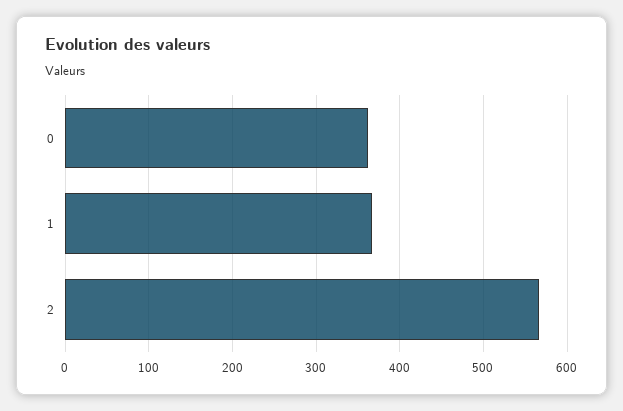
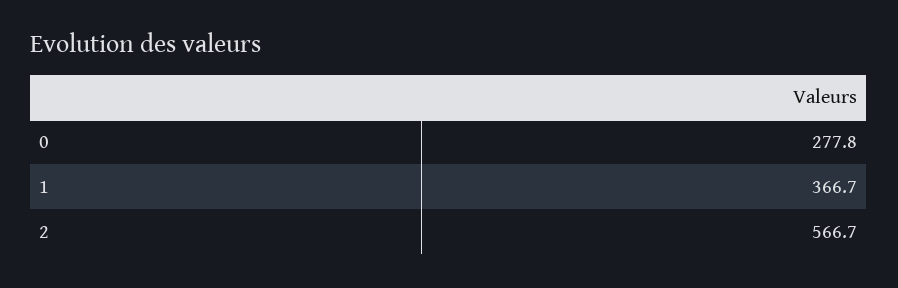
  {
-   "0": 360,
+   "0": 277.8,
    "1": 366.7,
    "2": 566.7
  }

